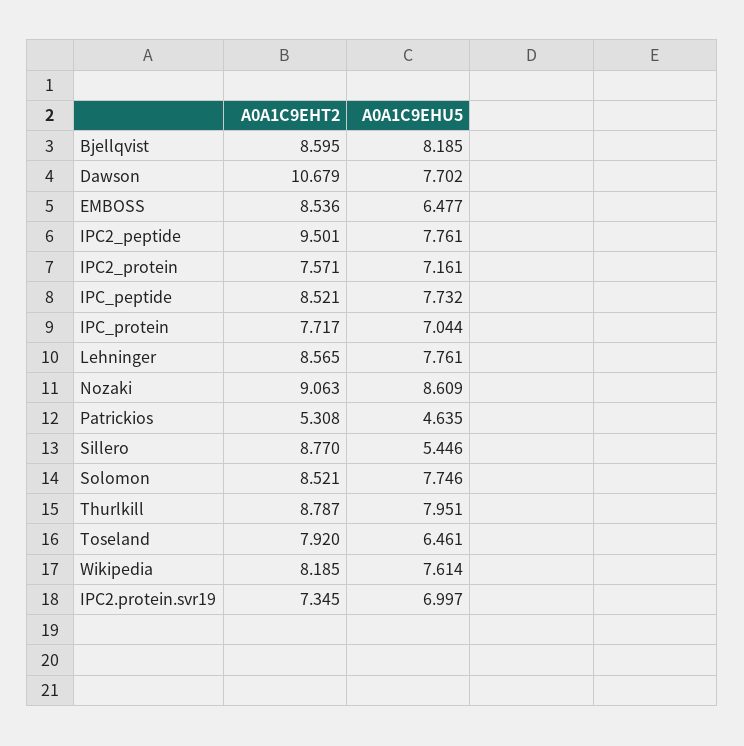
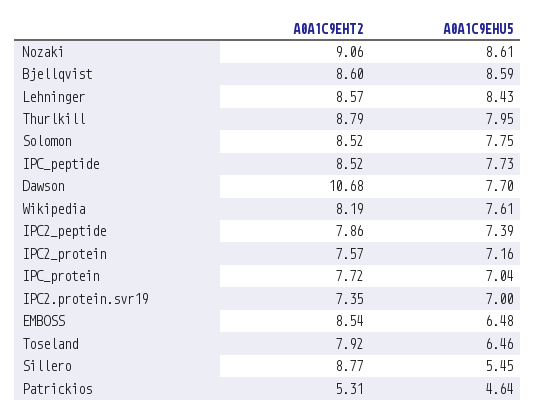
  {
    "A0A1C9EHT2": {
      "Bjellqvist": 8.595,
      "Dawson": 10.679,
      "EMBOSS": 8.536,
-     "IPC2_peptide": 9.501,
+     "IPC2_peptide": 7.86,
      "IPC2_protein": 7.571,
      "IPC_peptide": 8.521,
      "IPC_protein": 7.717,
      "Lehninger": 8.565,
      "Nozaki": 9.063,
      "Patrickios": 5.308,
      "Sillero": 8.77,
      "Solomon": 8.521,
      "Thurlkill": 8.787,
      "Toseland": 7.92,
      "Wikipedia": 8.185,
      "IPC2.protein.svr19": 7.345
    },
    "A0A1C9EHU5": {
-     "Bjellqvist": 8.185,
+     "Bjellqvist": 8.59,
      "Dawson": 7.702,
      "EMBOSS": 6.477,
-     "IPC2_peptide": 7.761,
+     "IPC2_peptide": 7.39,
      "IPC2_protein": 7.161,
      "IPC_peptide": 7.732,
      "IPC_protein": 7.044,
-     "Lehninger": 7.761,
+     "Lehninger": 8.43,
      "Nozaki": 8.609,
      "Patrickios": 4.635,
      "Sillero": 5.446,
      "Solomon": 7.746,
      "Thurlkill": 7.951,
      "Toseland": 6.461,
      "Wikipedia": 7.614,
      "IPC2.protein.svr19": 6.997
    }
  }

